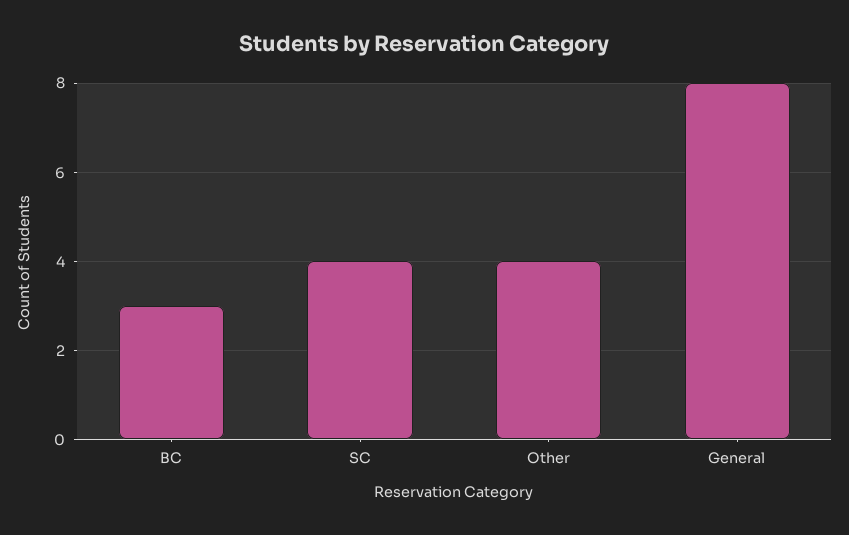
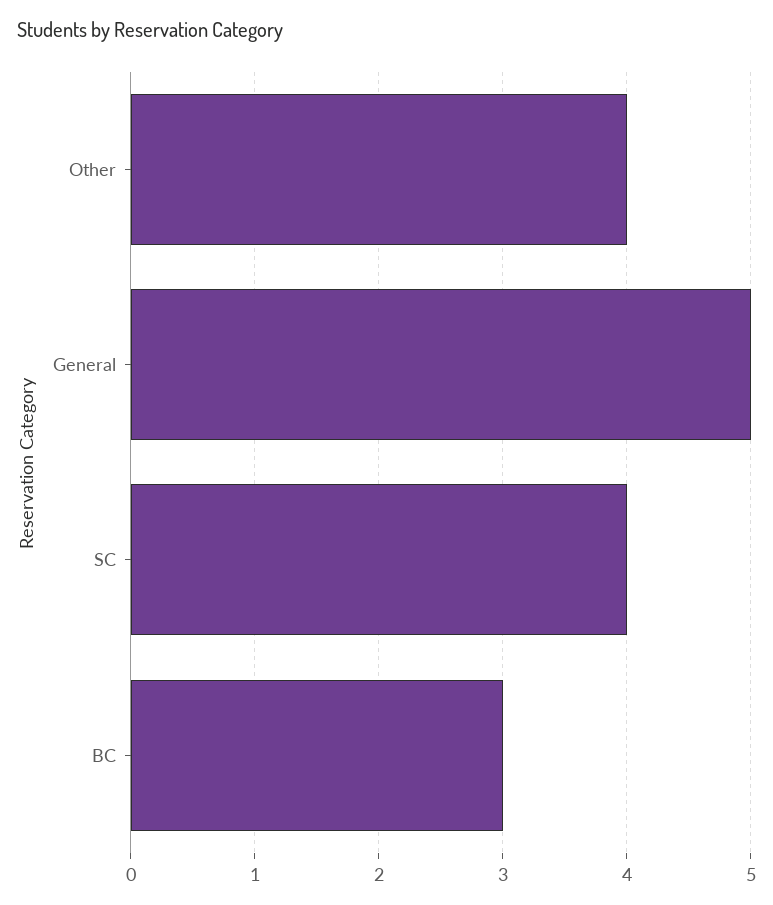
  {
    "BC": 3,
    "SC": 4,
    "Other": 4,
-   "General": 8
+   "General": 5
  }

